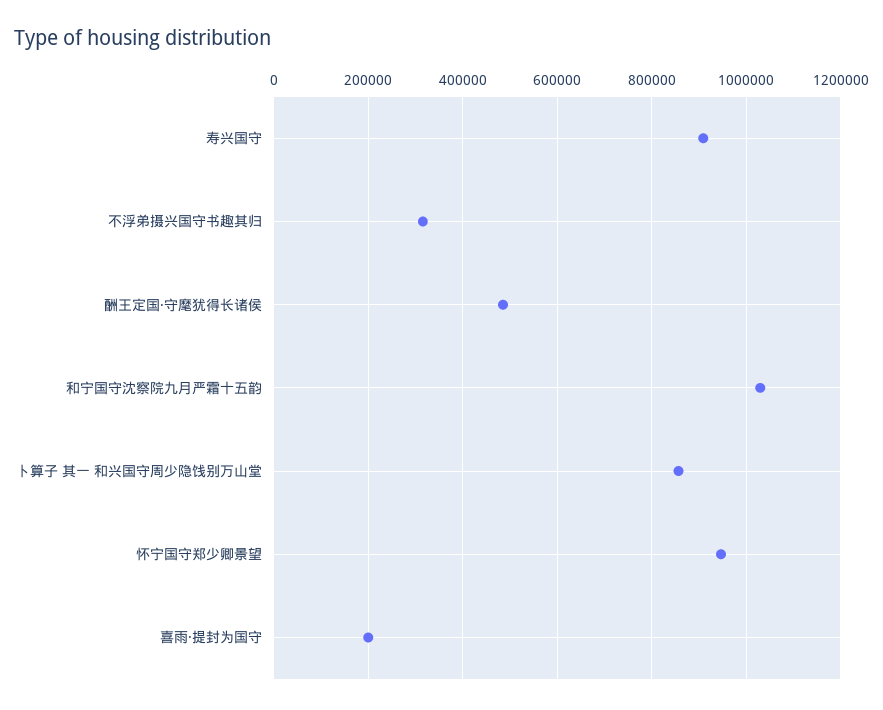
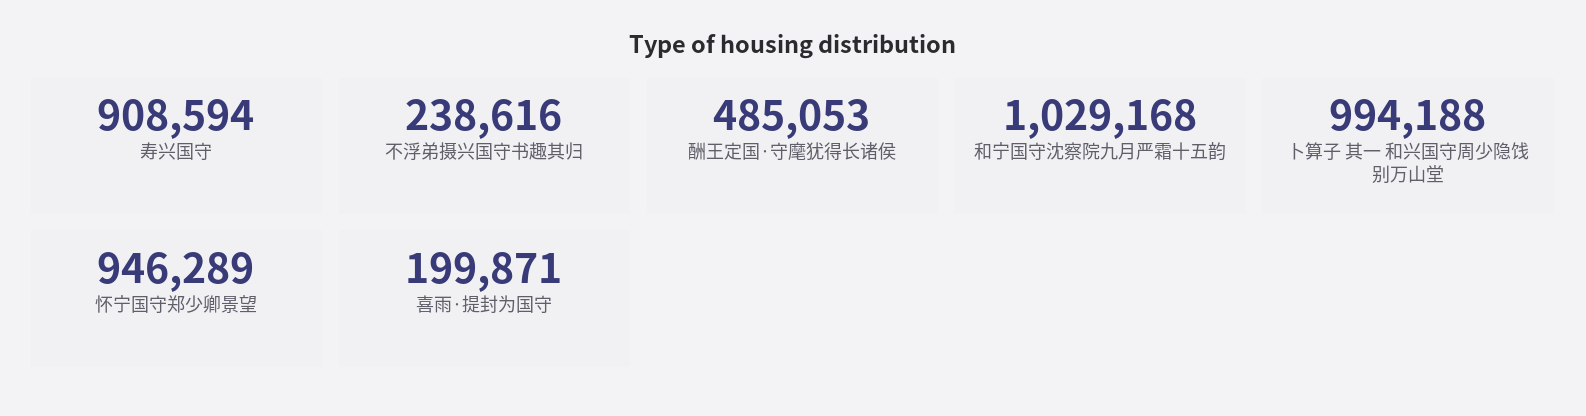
  {
    "寿兴国守": 908594,
-   "不浮弟摄兴国守书趣其归": 320000,
+   "不浮弟摄兴国守书趣其归": 238616,
    "酬王定国·守麾犹得长诸侯": 485053,
    "和宁国守沈察院九月严霜十五韵": 1029168,
-   "卜算子 其一 和兴国守周少隐饯别万山堂": 860000,
+   "卜算子 其一 和兴国守周少隐饯别万山堂": 994188,
    "怀宁国守郑少卿景望": 946289,
    "喜雨·提封为国守": 199871
  }

